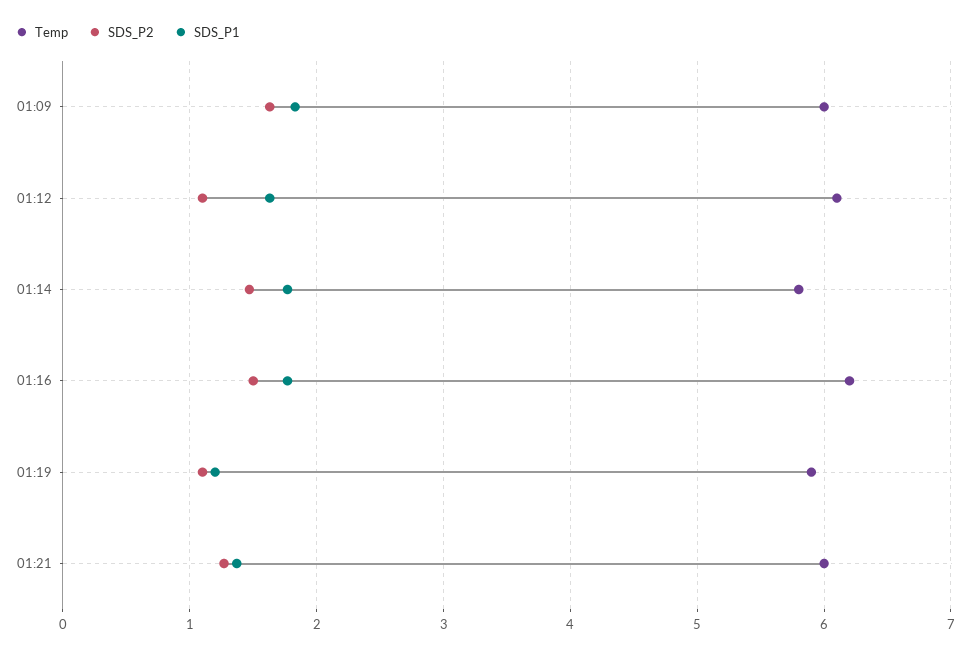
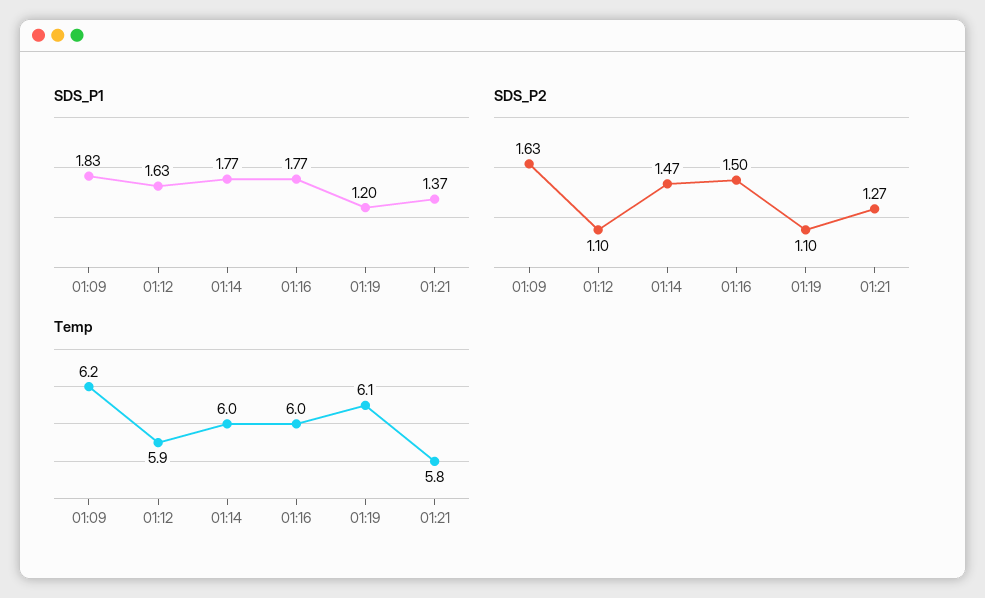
  {
    "Temp": {
-     "01:09": 6,
+     "01:09": 6.2,
-     "01:12": 6.1,
+     "01:12": 5.9,
-     "01:14": 5.8,
+     "01:14": 6,
-     "01:16": 6.2,
+     "01:16": 6,
-     "01:19": 5.9,
+     "01:19": 6.1,
-     "01:21": 6
+     "01:21": 5.8
    },
    "SDS_P2": {
      "01:09": 1.63,
      "01:12": 1.1,
      "01:14": 1.47,
      "01:16": 1.5,
      "01:19": 1.1,
      "01:21": 1.27
    },
    "SDS_P1": {
      "01:09": 1.83,
      "01:12": 1.63,
      "01:14": 1.77,
      "01:16": 1.77,
      "01:19": 1.2,
      "01:21": 1.37
    }
  }

